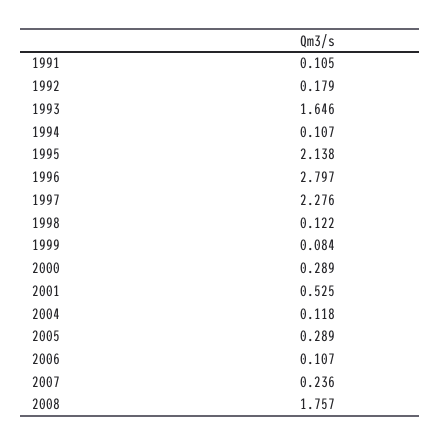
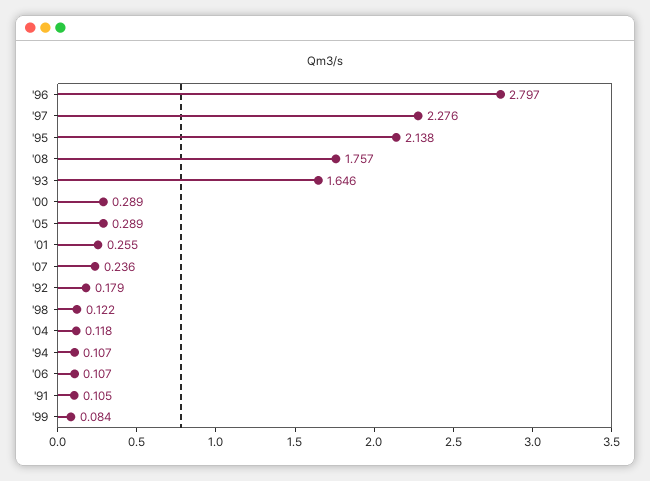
  {
    "1991": 0.105,
    "1992": 0.179,
    "1993": 1.646,
    "1994": 0.107,
    "1995": 2.138,
    "1996": 2.797,
    "1997": 2.276,
    "1998": 0.122,
    "1999": 0.084,
    "2000": 0.289,
-   "2001": 0.525,
+   "2001": 0.255,
    "2004": 0.118,
    "2005": 0.289,
    "2006": 0.107,
    "2007": 0.236,
    "2008": 1.757
  }

